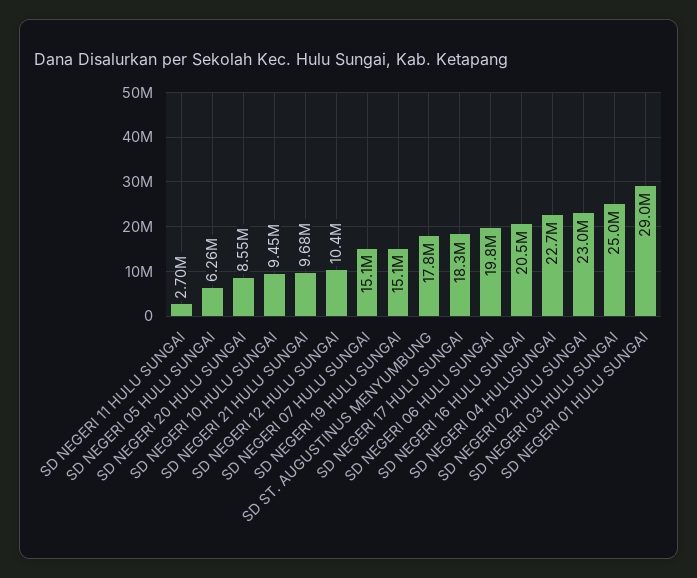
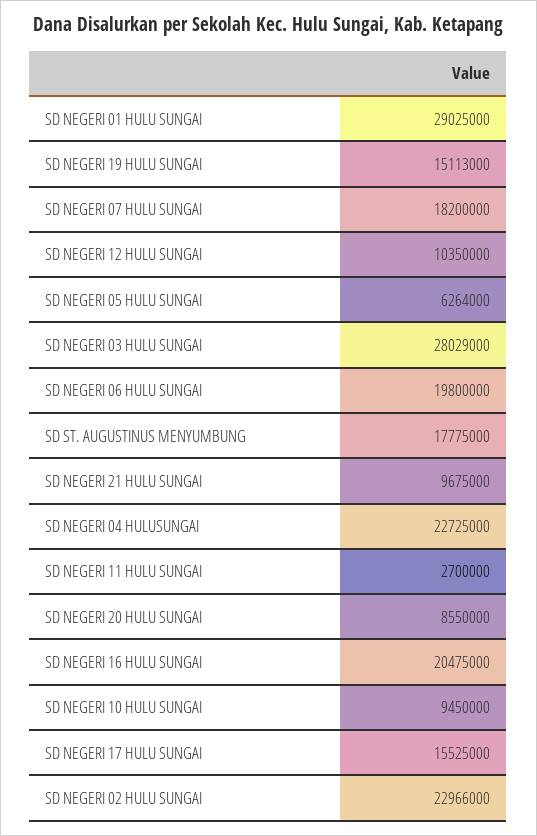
  {
    "SD NEGERI 11 HULU SUNGAI": 2700000,
    "SD NEGERI 05 HULU SUNGAI": 6264000,
    "SD NEGERI 20 HULU SUNGAI": 8550000,
    "SD NEGERI 10 HULU SUNGAI": 9450000,
    "SD NEGERI 21 HULU SUNGAI": 9675000,
    "SD NEGERI 12 HULU SUNGAI": 10350000,
-   "SD NEGERI 07 HULU SUNGAI": 15100000,
+   "SD NEGERI 07 HULU SUNGAI": 18200000,
    "SD NEGERI 19 HULU SUNGAI": 15113000,
    "SD ST. AUGUSTINUS MENYUMBUNG": 17775000,
-   "SD NEGERI 17 HULU SUNGAI": 18300000,
+   "SD NEGERI 17 HULU SUNGAI": 15525000,
    "SD NEGERI 06 HULU SUNGAI": 19800000,
    "SD NEGERI 16 HULU SUNGAI": 20475000,
    "SD NEGERI 04 HULUSUNGAI": 22725000,
    "SD NEGERI 02 HULU SUNGAI": 22966000,
-   "SD NEGERI 03 HULU SUNGAI": 25000000,
+   "SD NEGERI 03 HULU SUNGAI": 28029000,
    "SD NEGERI 01 HULU SUNGAI": 29025000
  }

